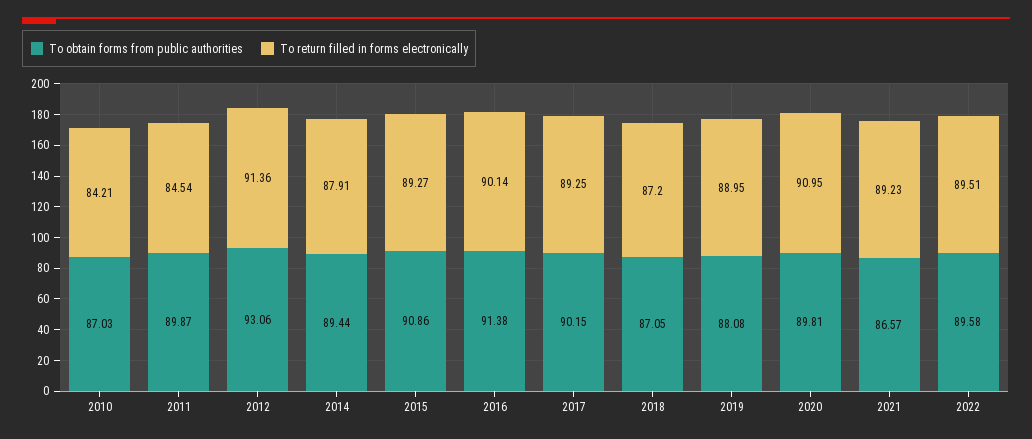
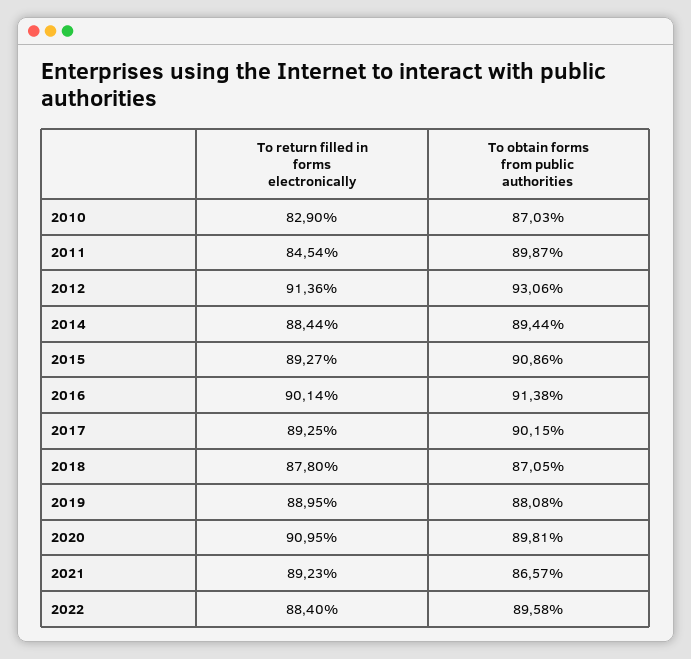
  {
    "To obtain forms from public authorities": {
      "2010": 87.03,
      "2011": 89.87,
      "2012": 93.06,
      "2014": 89.44,
      "2015": 90.86,
      "2016": 91.38,
      "2017": 90.15,
      "2018": 87.05,
      "2019": 88.08,
      "2020": 89.81,
      "2021": 86.57,
      "2022": 89.58
    },
    "To return filled in forms electronically": {
-     "2010": 84.21,
+     "2010": 82.9,
      "2011": 84.54,
      "2012": 91.36,
-     "2014": 87.91,
+     "2014": 88.44,
      "2015": 89.27,
      "2016": 90.14,
      "2017": 89.25,
-     "2018": 87.2,
+     "2018": 87.8,
      "2019": 88.95,
      "2020": 90.95,
      "2021": 89.23,
-     "2022": 89.51
+     "2022": 88.4
    }
  }

